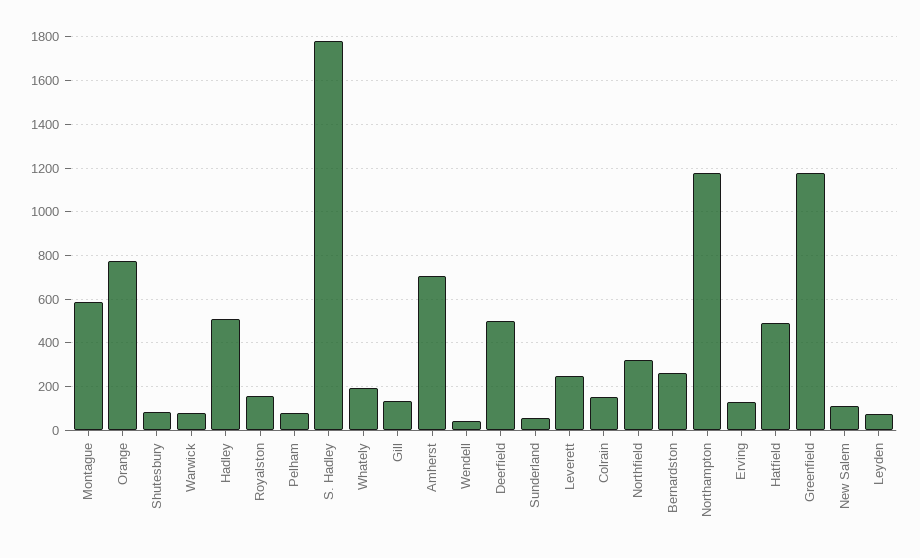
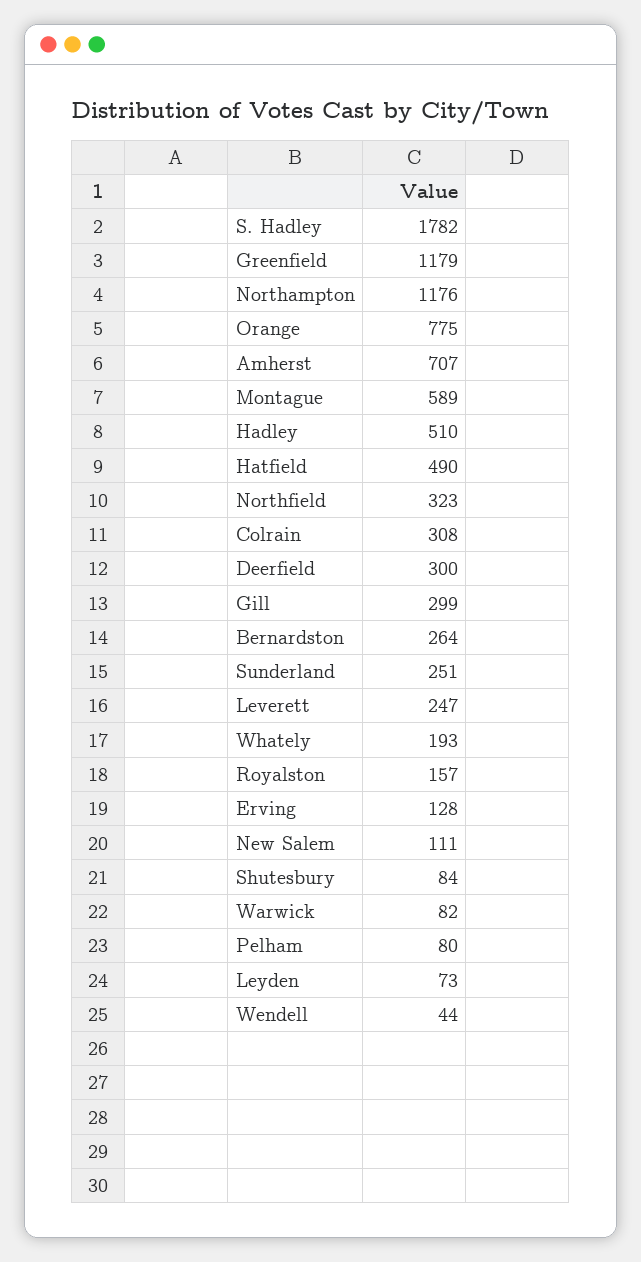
  {
    "Montague": 589,
    "Orange": 775,
    "Shutesbury": 84,
    "Warwick": 82,
    "Hadley": 510,
    "Royalston": 157,
    "Pelham": 80,
    "S. Hadley": 1782,
    "Whately": 193,
-   "Gill": 150,
+   "Gill": 299,
    "Amherst": 707,
    "Wendell": 44,
-   "Deerfield": 500,
+   "Deerfield": 300,
-   "Sunderland": 50,
+   "Sunderland": 251,
    "Leverett": 247,
-   "Colrain": 150,
+   "Colrain": 308,
    "Northfield": 323,
    "Bernardston": 264,
    "Northampton": 1176,
    "Erving": 128,
    "Hatfield": 490,
    "Greenfield": 1179,
    "New Salem": 111,
    "Leyden": 73
  }

